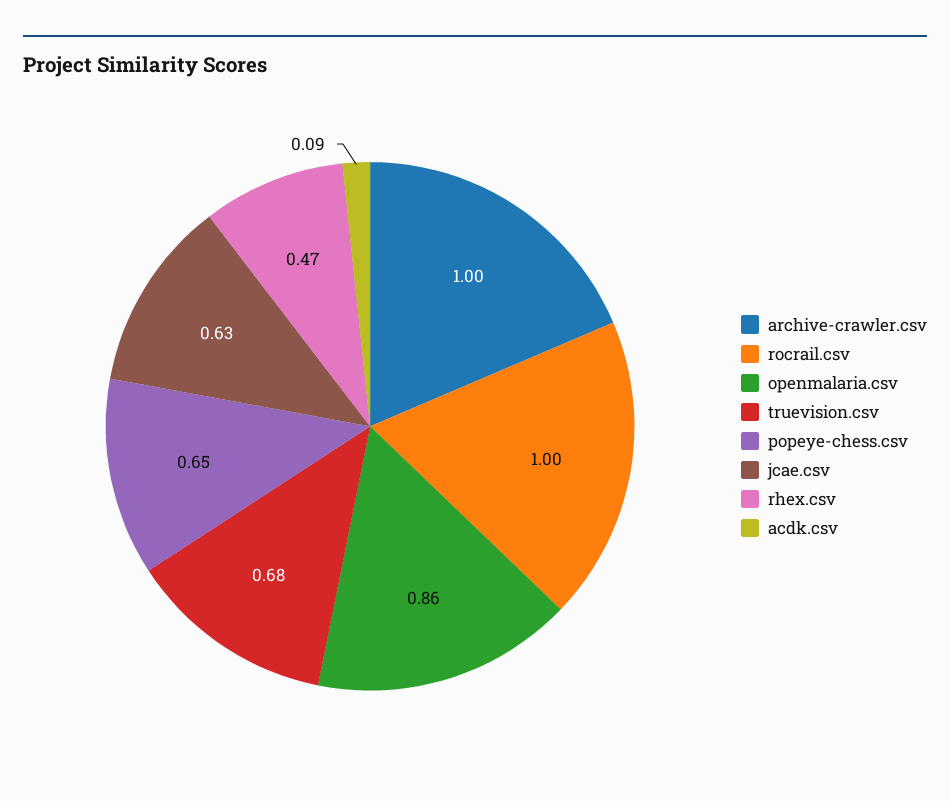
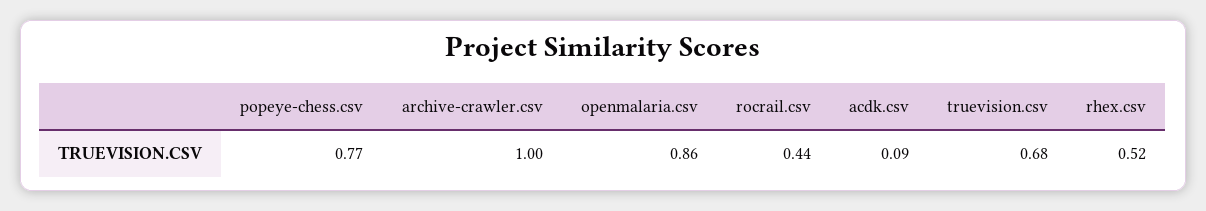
  {
    "archive-crawler.csv": 1,
-   "rocrail.csv": 1,
+   "rocrail.csv": 0.44,
    "openmalaria.csv": 0.86,
    "truevision.csv": 0.68,
-   "popeye-chess.csv": 0.65,
+   "popeye-chess.csv": 0.77,
-   "jcae.csv": 0.63,
-   "rhex.csv": 0.47,
+   "rhex.csv": 0.52,
    "acdk.csv": 0.09
  }

